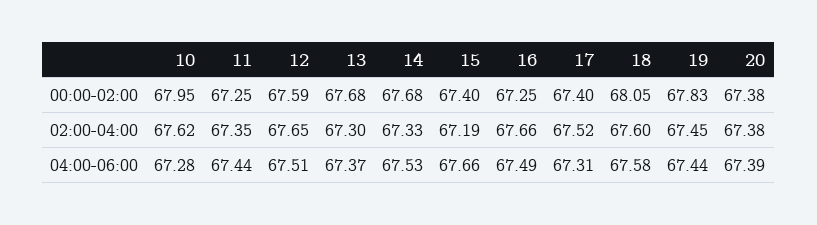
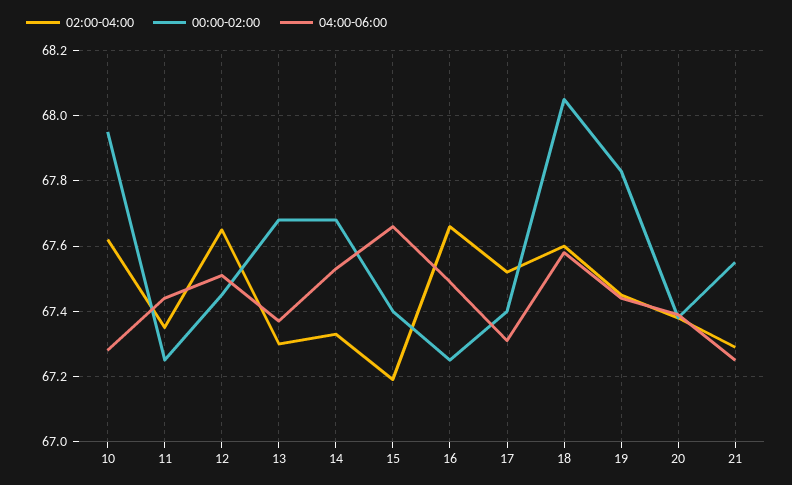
  {
    "00:00-02:00": {
      "10": 67.95,
      "11": 67.25,
-     "12": 67.59,
+     "12": 67.45,
      "13": 67.68,
      "14": 67.68,
      "15": 67.4,
      "16": 67.25,
      "17": 67.4,
      "18": 68.05,
      "19": 67.83,
-     "20": 67.38
+     "20": 67.38,
+     "21": 67.55
    },
    "02:00-04:00": {
      "10": 67.62,
      "11": 67.35,
      "12": 67.65,
      "13": 67.3,
      "14": 67.33,
      "15": 67.19,
      "16": 67.66,
      "17": 67.52,
      "18": 67.6,
      "19": 67.45,
-     "20": 67.38
+     "20": 67.38,
+     "21": 67.3
    },
    "04:00-06:00": {
      "10": 67.28,
      "11": 67.44,
      "12": 67.51,
      "13": 67.37,
      "14": 67.53,
      "15": 67.66,
      "16": 67.49,
      "17": 67.31,
      "18": 67.58,
      "19": 67.44,
-     "20": 67.39
+     "20": 67.39,
+     "21": 67.25
    }
  }

